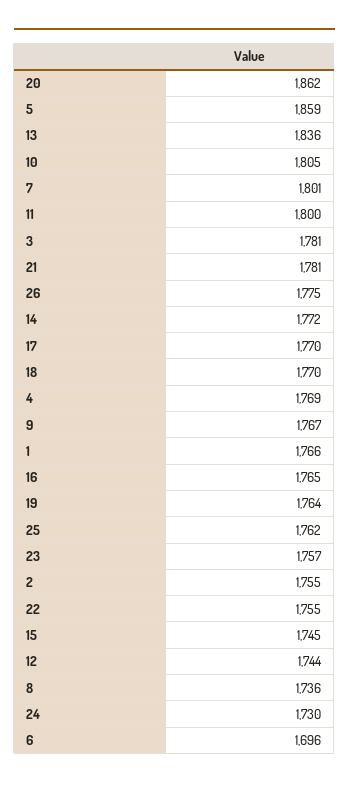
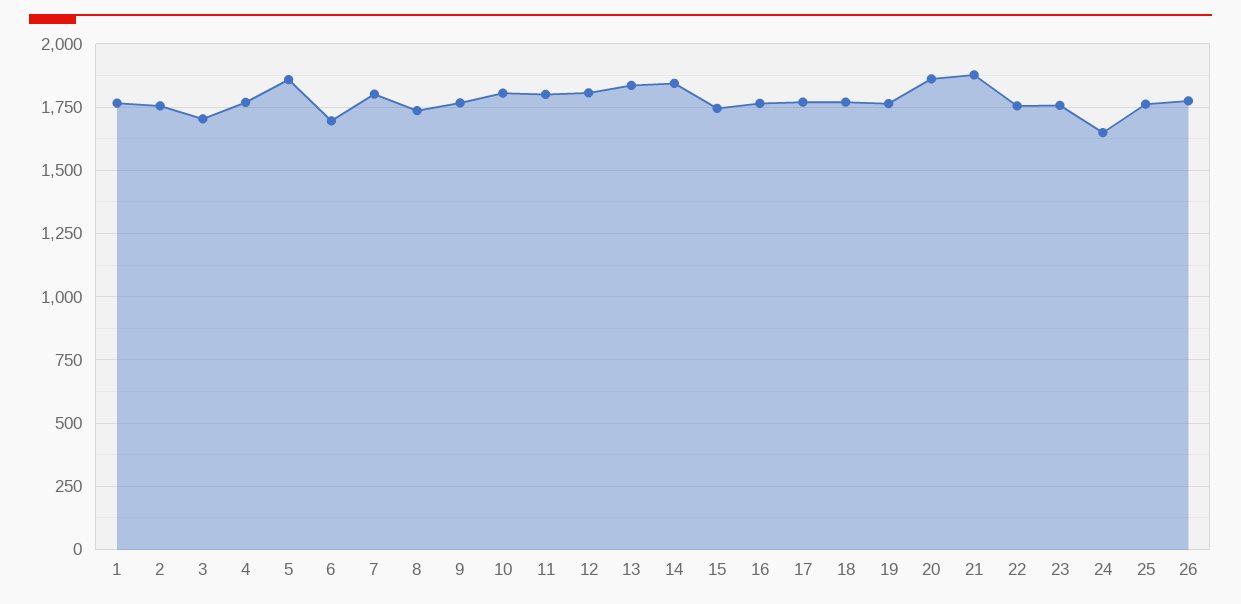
  {
    "20": 1862,
    "5": 1859,
    "13": 1836,
    "10": 1805,
    "7": 1801,
    "11": 1800,
-   "3": 1781,
+   "3": 1700,
-   "21": 1781,
+   "21": 1875,
    "26": 1775,
-   "14": 1772,
+   "14": 1850,
    "17": 1770,
    "18": 1770,
    "4": 1769,
    "9": 1767,
    "1": 1766,
    "16": 1765,
    "19": 1764,
    "25": 1762,
    "23": 1757,
    "2": 1755,
    "22": 1755,
    "15": 1745,
-   "12": 1744,
+   "12": 1800,
    "8": 1736,
-   "24": 1730,
+   "24": 1650,
    "6": 1696
  }

